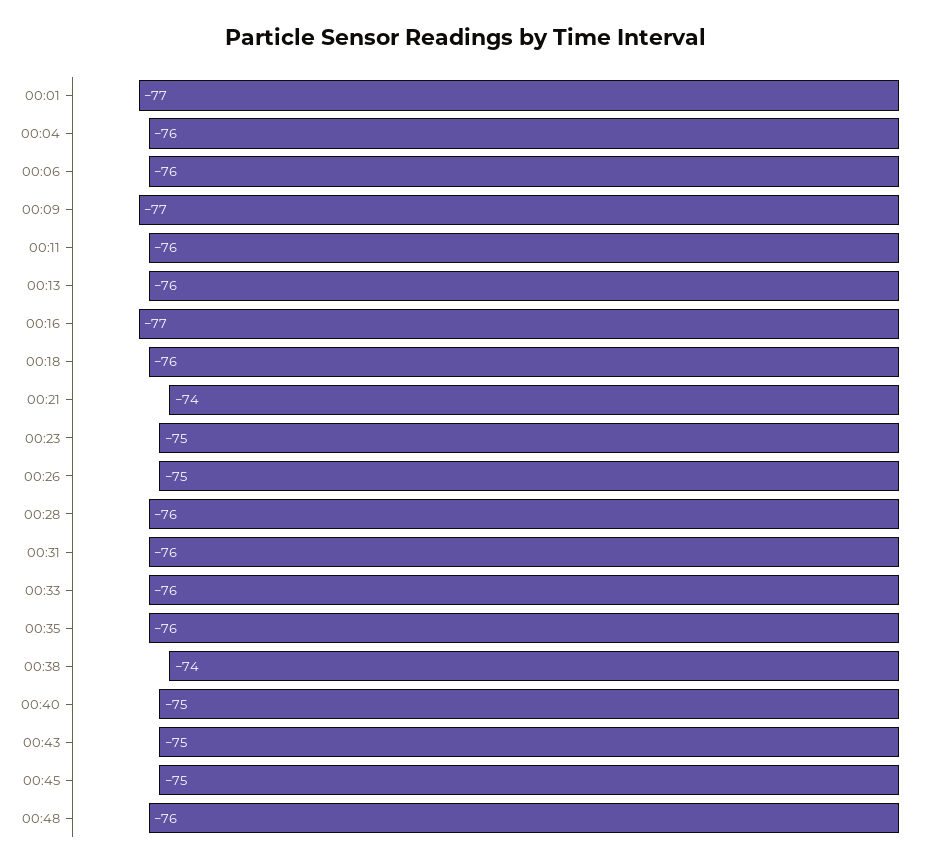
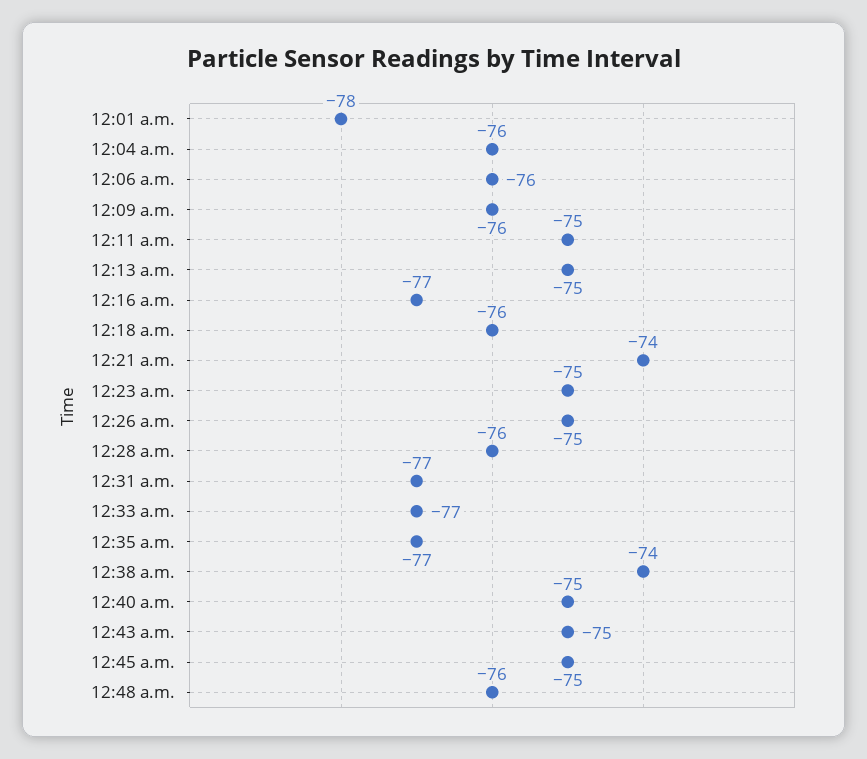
  {
-   "00:01": -77,
+   "00:01": -78,
    "00:04": -76,
    "00:06": -76,
-   "00:09": -77,
+   "00:09": -76,
-   "00:11": -76,
+   "00:11": -75,
-   "00:13": -76,
+   "00:13": -75,
    "00:16": -77,
    "00:18": -76,
    "00:21": -74,
    "00:23": -75,
    "00:26": -75,
    "00:28": -76,
-   "00:31": -76,
+   "00:31": -77,
-   "00:33": -76,
+   "00:33": -77,
-   "00:35": -76,
+   "00:35": -77,
    "00:38": -74,
    "00:40": -75,
    "00:43": -75,
    "00:45": -75,
    "00:48": -76
  }

